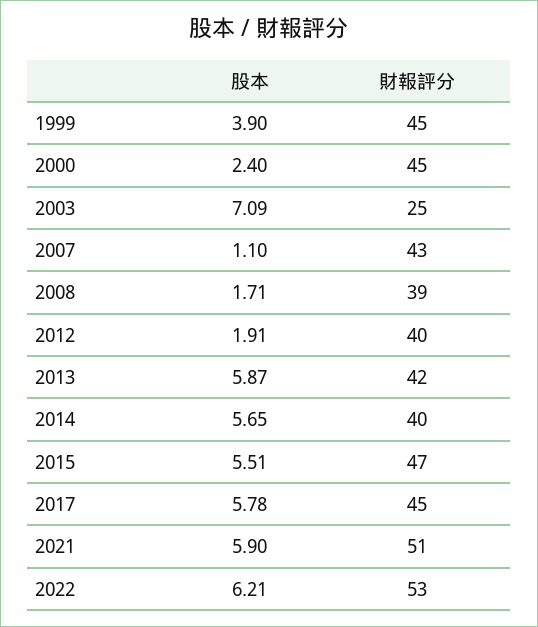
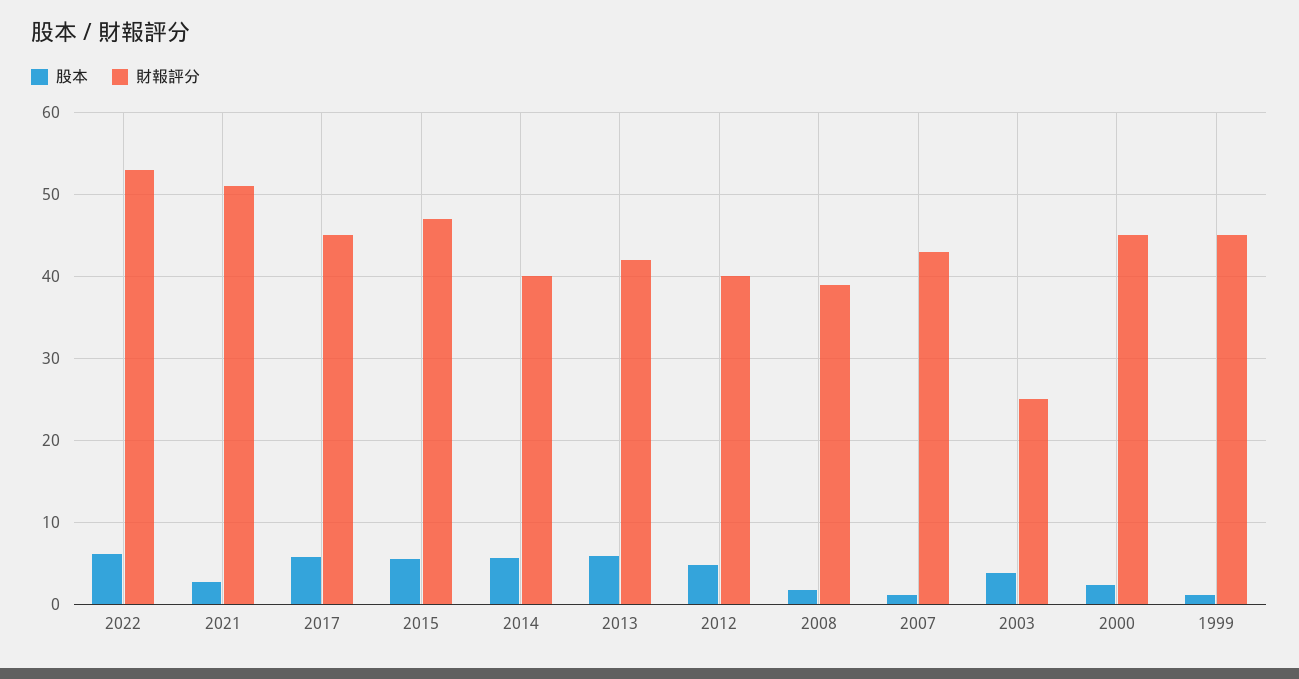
  {
    "股本": {
-     "1999": 3.9,
+     "1999": 1,
      "2000": 2.4,
-     "2003": 7.09,
+     "2003": 4,
      "2007": 1.1,
      "2008": 1.71,
-     "2012": 1.91,
+     "2012": 5,
      "2013": 5.87,
      "2014": 5.65,
      "2015": 5.51,
      "2017": 5.78,
-     "2021": 5.9,
+     "2021": 3,
      "2022": 6.21
    },
    "財報評分": {
      "1999": 45,
      "2000": 45,
      "2003": 25,
      "2007": 43,
      "2008": 39,
      "2012": 40,
      "2013": 42,
      "2014": 40,
      "2015": 47,
      "2017": 45,
      "2021": 51,
      "2022": 53
    }
  }

